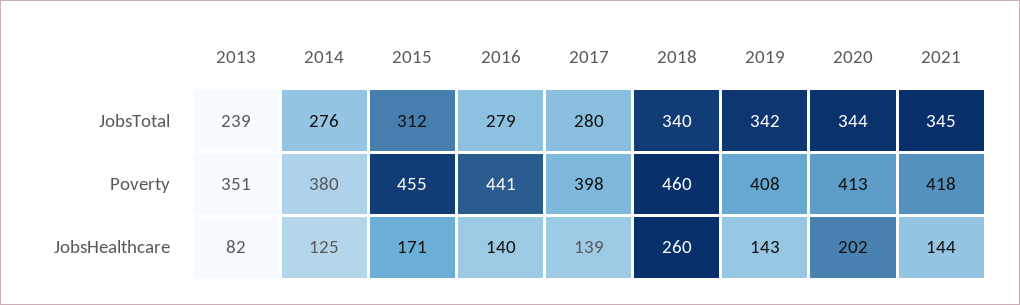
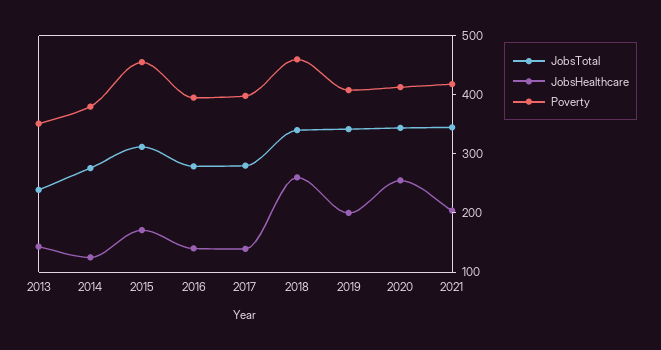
  {
    "JobsTotal": {
      "2013": 239,
      "2014": 276,
      "2015": 312,
      "2016": 279,
      "2017": 280,
      "2018": 340,
      "2019": 342,
      "2020": 344,
      "2021": 345
    },
    "Poverty": {
      "2013": 351,
      "2014": 380,
      "2015": 455,
-     "2016": 441,
+     "2016": 400,
      "2017": 398,
      "2018": 460,
      "2019": 408,
      "2020": 413,
      "2021": 418
    },
    "JobsHealthcare": {
-     "2013": 82,
+     "2013": 140,
      "2014": 125,
      "2015": 171,
      "2016": 140,
      "2017": 139,
      "2018": 260,
-     "2019": 143,
+     "2019": 200,
-     "2020": 202,
+     "2020": 260,
-     "2021": 144
+     "2021": 200
    }
  }

